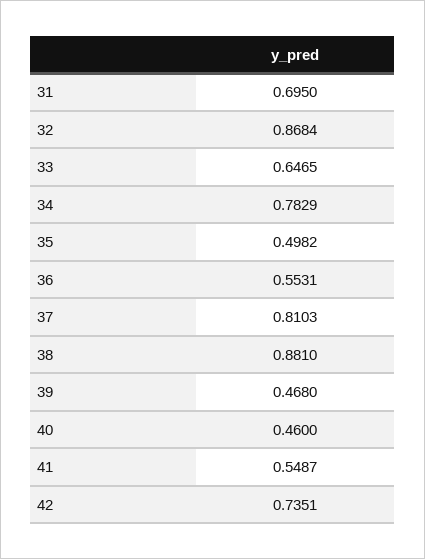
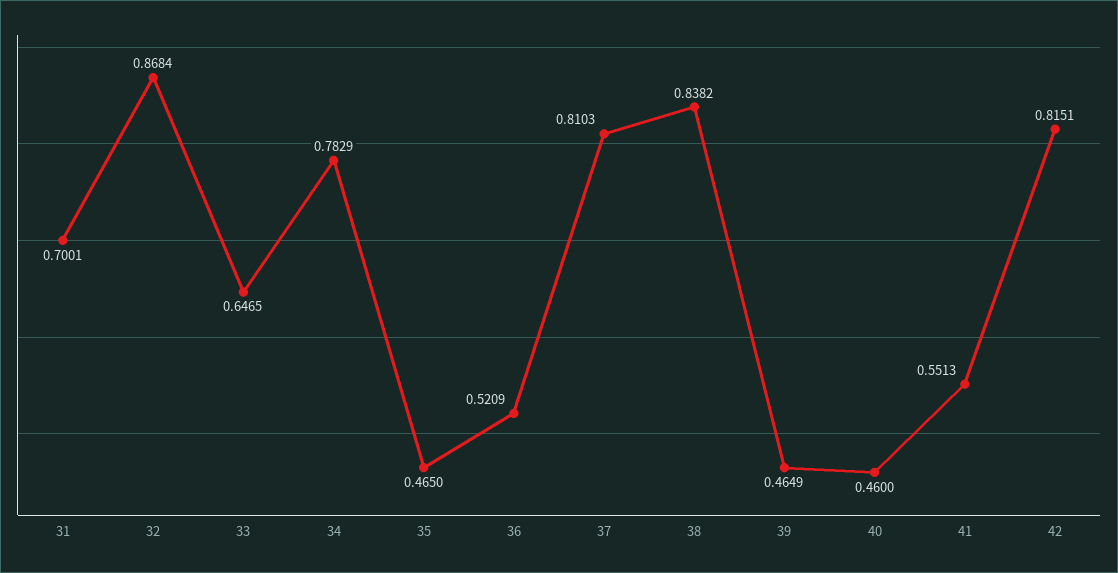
  {
-   "31": 0.695,
+   "31": 0.7001,
    "32": 0.8684,
    "33": 0.6465,
    "34": 0.7829,
-   "35": 0.4982,
+   "35": 0.465,
-   "36": 0.5531,
+   "36": 0.5209,
    "37": 0.8103,
-   "38": 0.881,
+   "38": 0.8382,
-   "39": 0.468,
+   "39": 0.4649,
    "40": 0.46,
-   "41": 0.5487,
+   "41": 0.5513,
-   "42": 0.7351
+   "42": 0.8151
  }

